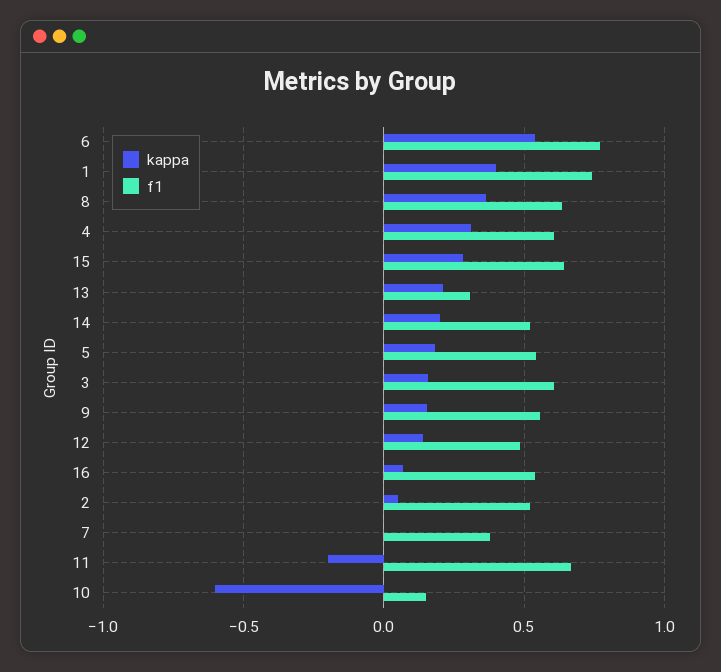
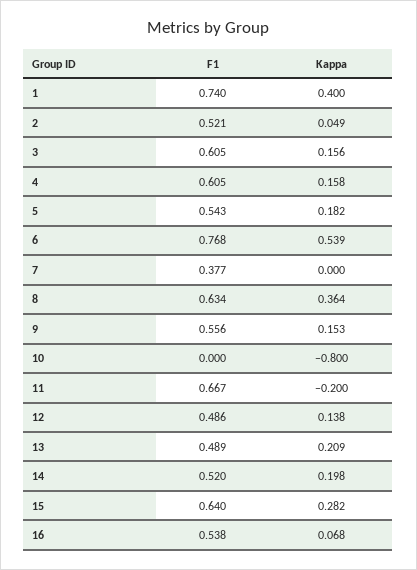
  {
    "kappa": {
      "6": 0.539,
      "1": 0.4,
      "8": 0.364,
-     "4": 0.3,
+     "4": 0.158,
      "15": 0.282,
      "13": 0.209,
      "14": 0.198,
      "5": 0.182,
      "3": 0.156,
      "9": 0.153,
      "12": 0.138,
      "16": 0.068,
      "2": 0.049,
      "7": 0,
      "11": -0.2,
-     "10": -0.6
+     "10": -0.8
    },
    "f1": {
      "6": 0.768,
      "1": 0.74,
      "8": 0.634,
      "4": 0.605,
      "15": 0.64,
-     "13": 0.3,
+     "13": 0.489,
      "14": 0.52,
      "5": 0.543,
      "3": 0.605,
      "9": 0.556,
      "12": 0.486,
      "16": 0.538,
      "2": 0.521,
      "7": 0.377,
      "11": 0.667,
-     "10": 0.15
+     "10": 0
    }
  }

